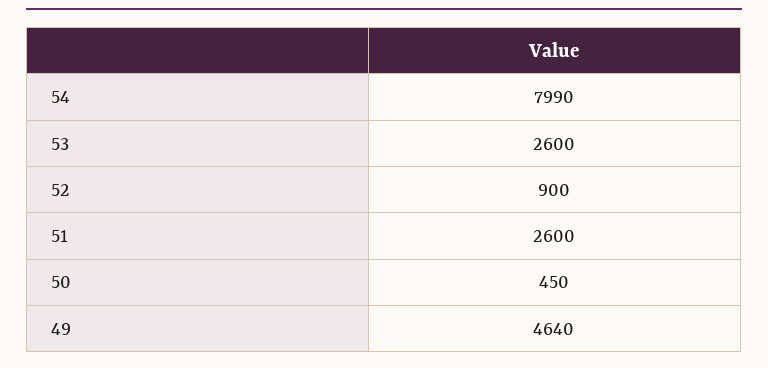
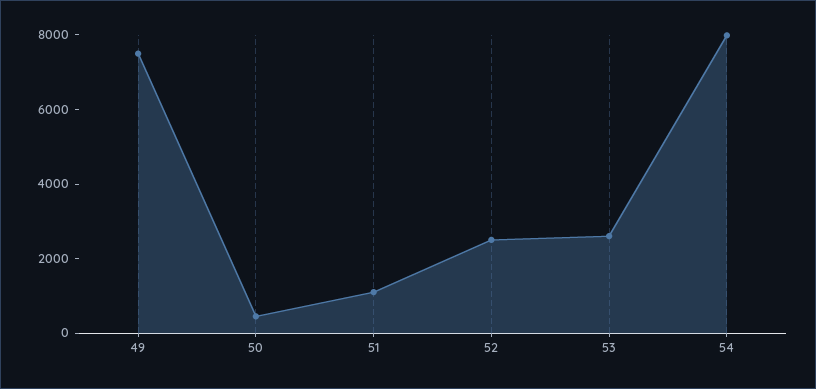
  {
    "54": 7990,
    "53": 2600,
-   "52": 900,
+   "52": 2500,
-   "51": 2600,
+   "51": 1000,
    "50": 450,
-   "49": 4640
+   "49": 7500
  }

